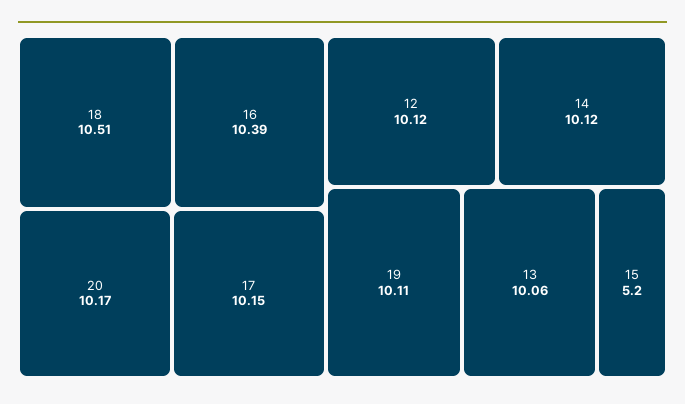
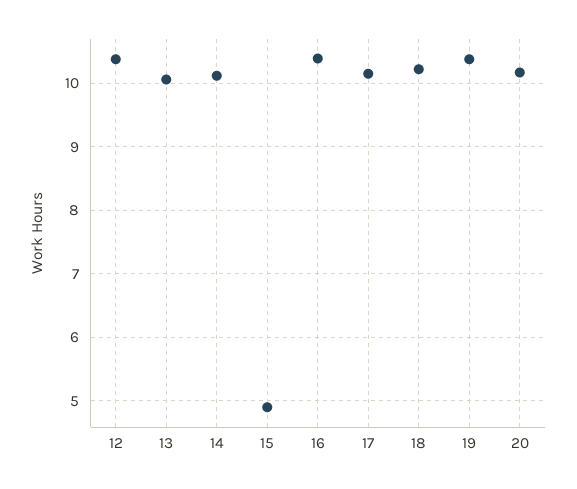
  {
-   "18": 10.51,
+   "18": 10.2,
    "16": 10.39,
    "20": 10.17,
    "17": 10.15,
-   "12": 10.12,
+   "12": 10.4,
    "14": 10.12,
-   "19": 10.11,
+   "19": 10.4,
    "13": 10.06,
-   "15": 5.2
+   "15": 4.9
  }

